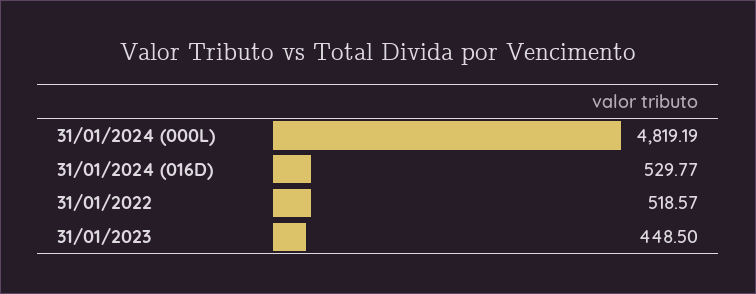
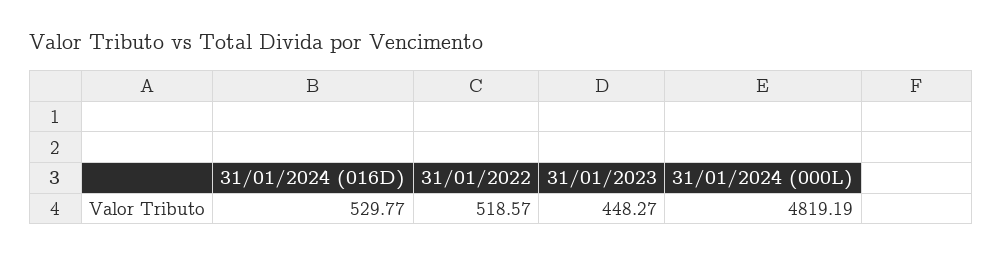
  {
    "31/01/2024 (000L)": 4819.19,
    "31/01/2024 (016D)": 529.77,
    "31/01/2022": 518.57,
-   "31/01/2023": 448.5
+   "31/01/2023": 448.27
  }

